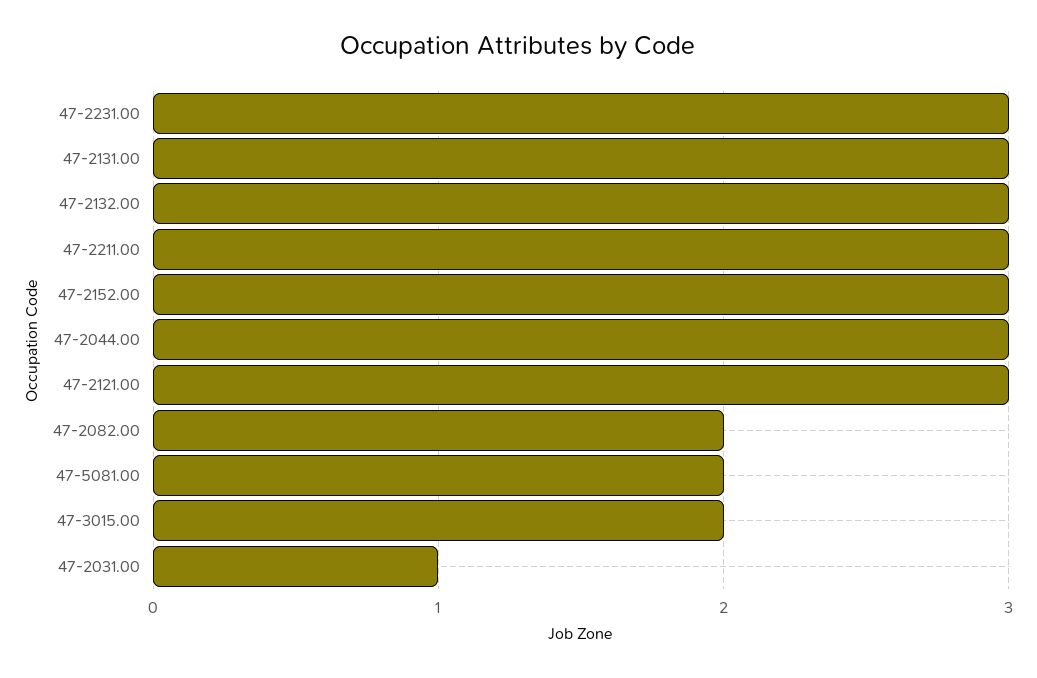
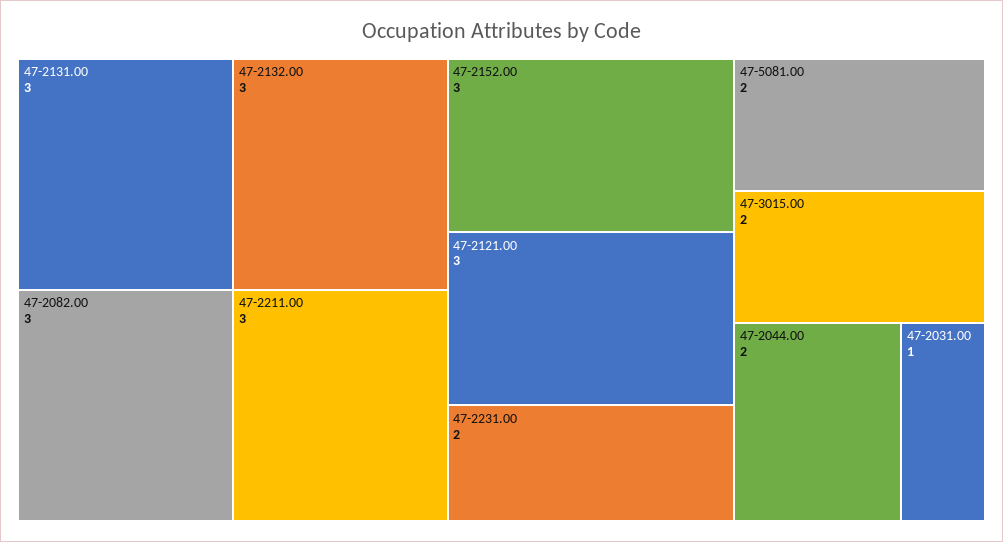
  {
-   "47-2231.00": 3,
+   "47-2231.00": 2,
    "47-2131.00": 3,
    "47-2132.00": 3,
    "47-2211.00": 3,
    "47-2152.00": 3,
-   "47-2044.00": 3,
+   "47-2044.00": 2,
    "47-2121.00": 3,
-   "47-2082.00": 2,
+   "47-2082.00": 3,
    "47-5081.00": 2,
    "47-3015.00": 2,
    "47-2031.00": 1
  }

